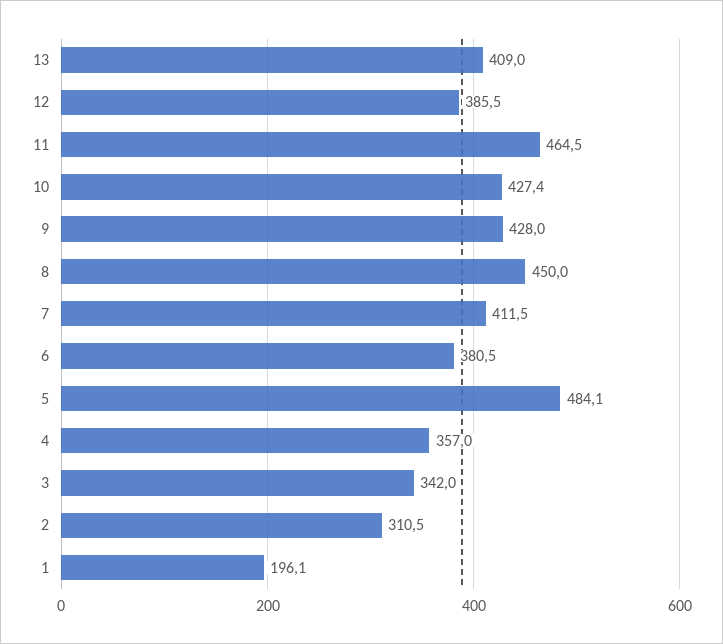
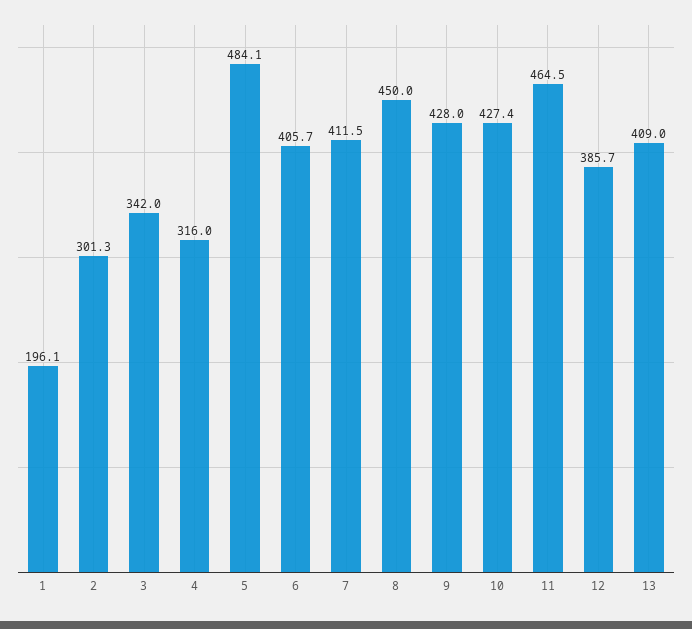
  {
    "13": 409,
-   "12": 385.5,
+   "12": 385.7,
    "11": 464.5,
    "10": 427.4,
    "9": 428,
    "8": 450,
    "7": 411.5,
-   "6": 380.5,
+   "6": 405.7,
    "5": 484.1,
-   "4": 357,
+   "4": 316,
    "3": 342,
-   "2": 310.5,
+   "2": 301.3,
    "1": 196.1
  }

